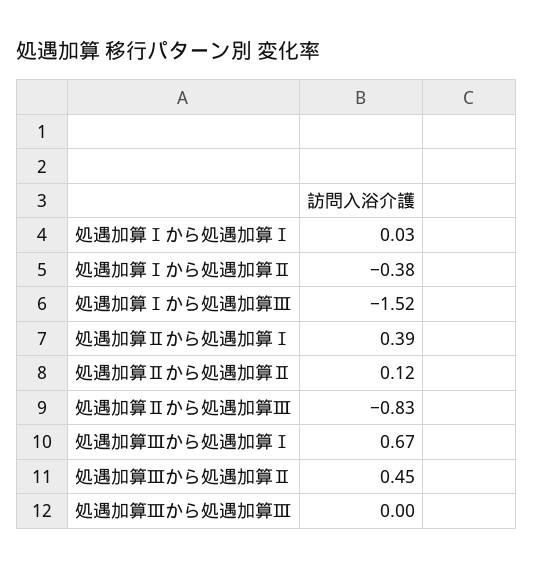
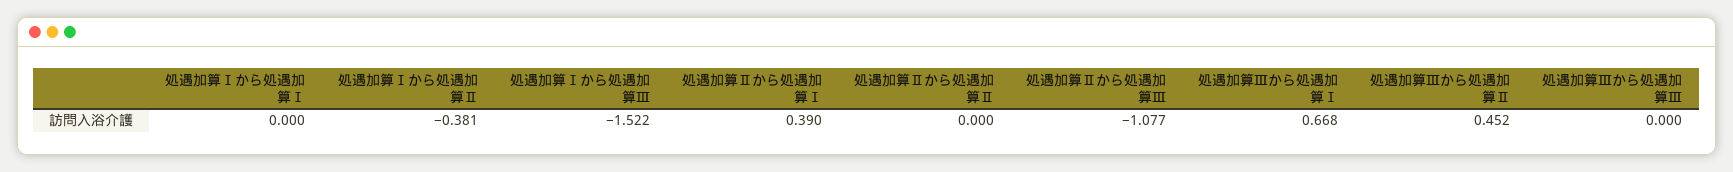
  {
-   "処遇加算Ⅰから処遇加算Ⅰ": 0.03,
+   "処遇加算Ⅰから処遇加算Ⅰ": 0,
    "処遇加算Ⅰから処遇加算Ⅱ": -0.381,
    "処遇加算Ⅰから処遇加算Ⅲ": -1.522,
    "処遇加算Ⅱから処遇加算Ⅰ": 0.39,
-   "処遇加算Ⅱから処遇加算Ⅱ": 0.12,
+   "処遇加算Ⅱから処遇加算Ⅱ": 0,
-   "処遇加算Ⅱから処遇加算Ⅲ": -0.83,
+   "処遇加算Ⅱから処遇加算Ⅲ": -1.077,
    "処遇加算Ⅲから処遇加算Ⅰ": 0.668,
    "処遇加算Ⅲから処遇加算Ⅱ": 0.452,
    "処遇加算Ⅲから処遇加算Ⅲ": 0
  }

